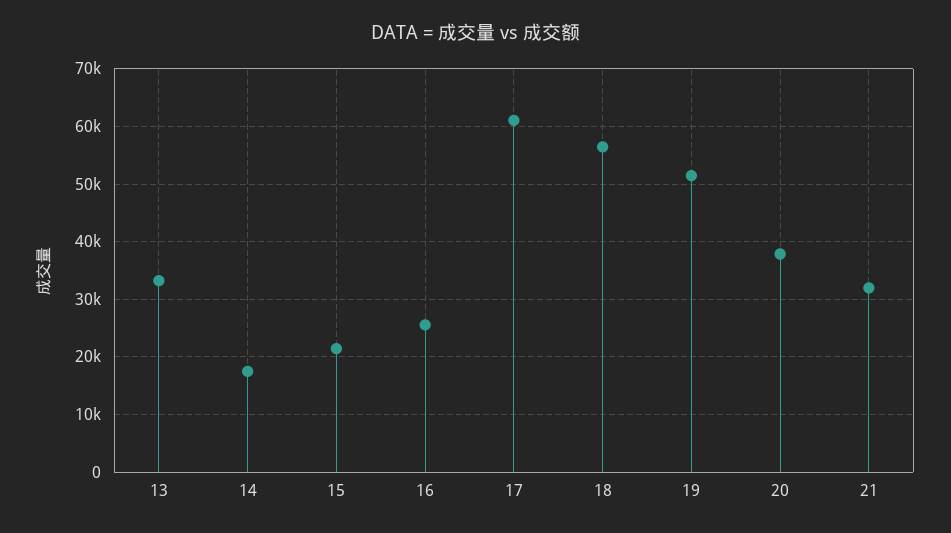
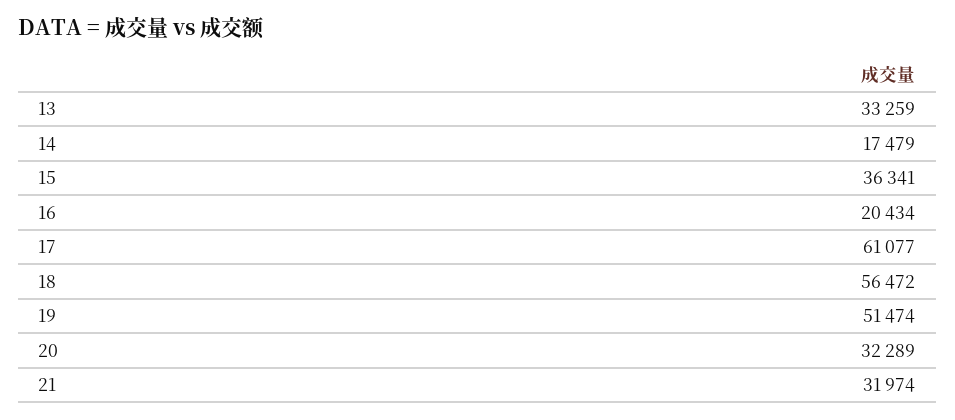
  {
    "13": 33259,
    "14": 17479,
-   "15": 22000,
+   "15": 36341,
-   "16": 26000,
+   "16": 20434,
    "17": 61077,
    "18": 56472,
    "19": 51474,
-   "20": 38000,
+   "20": 32289,
    "21": 31974
  }

